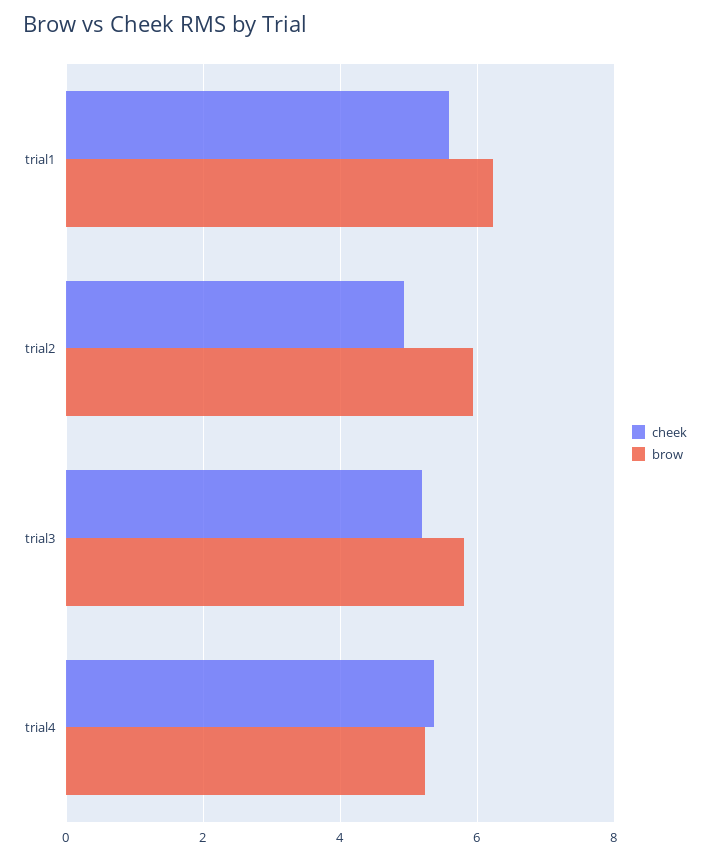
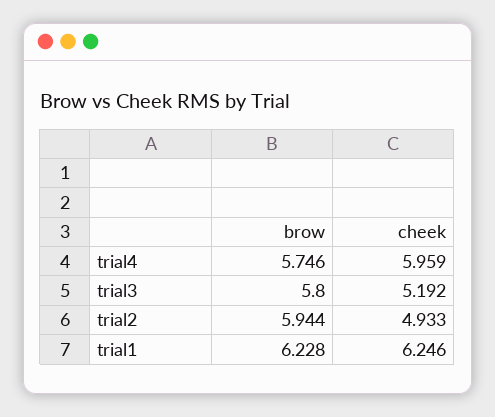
  {
    "cheek": {
-     "trial1": 5.6,
+     "trial1": 6.246,
      "trial2": 4.933,
      "trial3": 5.192,
-     "trial4": 5.4
+     "trial4": 5.959
    },
    "brow": {
      "trial1": 6.228,
      "trial2": 5.944,
      "trial3": 5.8,
-     "trial4": 5.2
+     "trial4": 5.746
    }
  }

